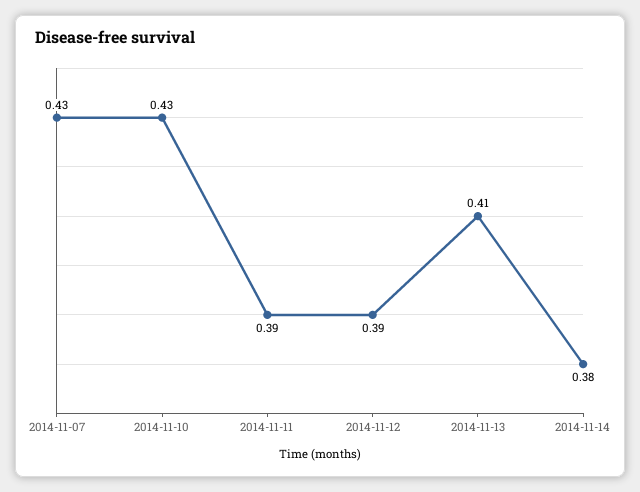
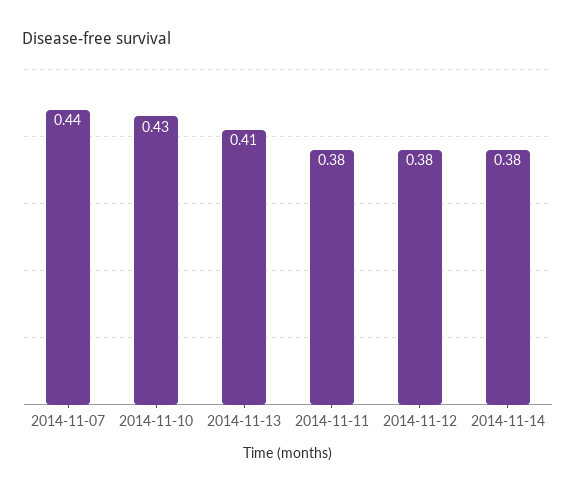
  {
-   "2014-11-07": 0.43,
+   "2014-11-07": 0.44,
    "2014-11-10": 0.43,
-   "2014-11-11": 0.39,
+   "2014-11-11": 0.38,
-   "2014-11-12": 0.39,
+   "2014-11-12": 0.38,
    "2014-11-13": 0.41,
    "2014-11-14": 0.38
  }

